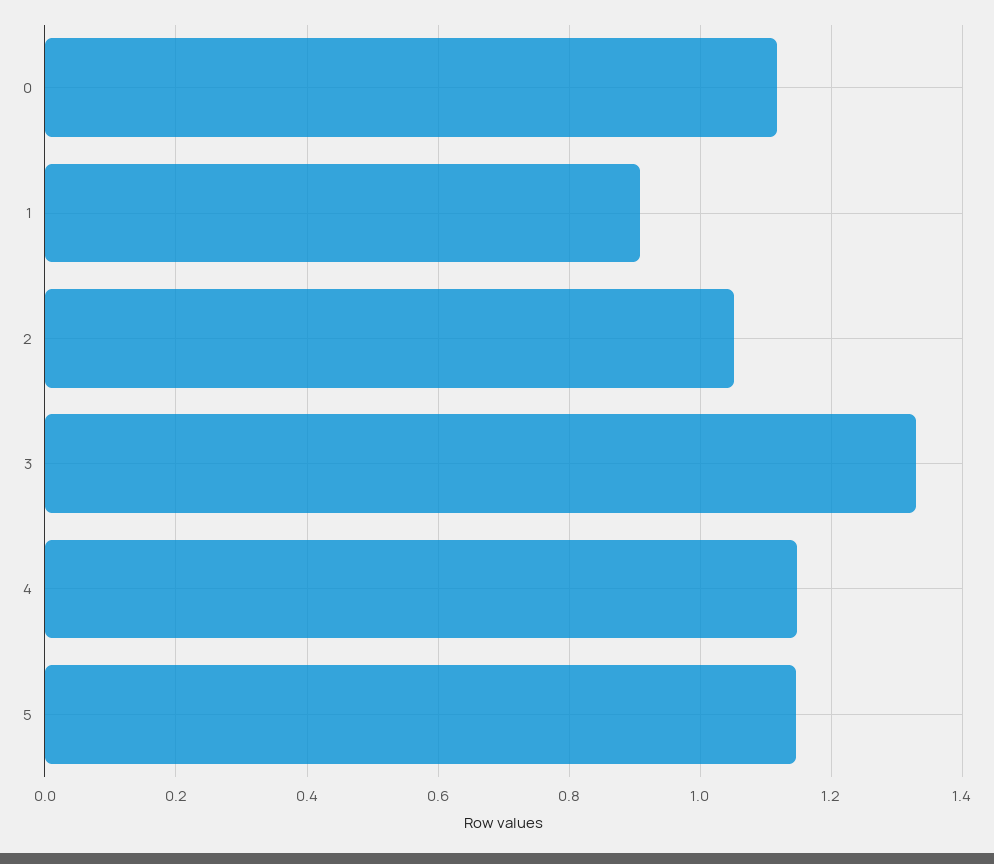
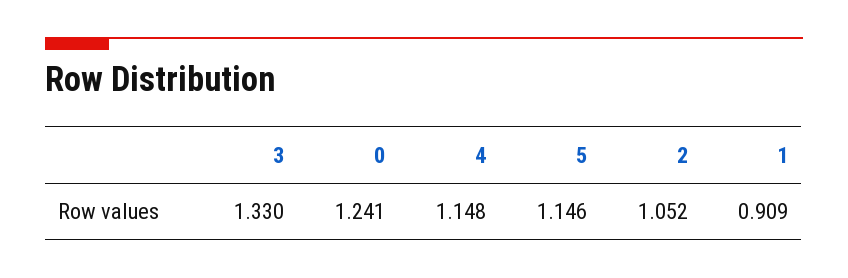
  {
-   "0": 1.12,
+   "0": 1.241,
    "1": 0.909,
    "2": 1.052,
    "3": 1.33,
    "4": 1.148,
    "5": 1.146
  }

